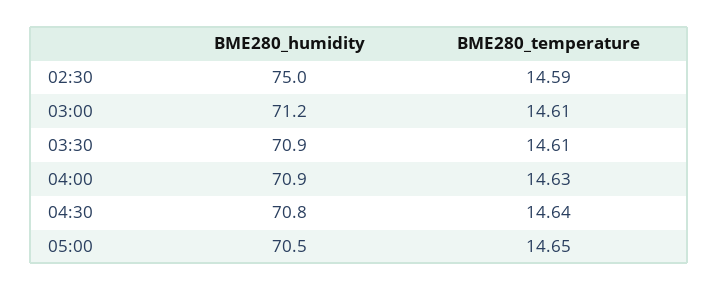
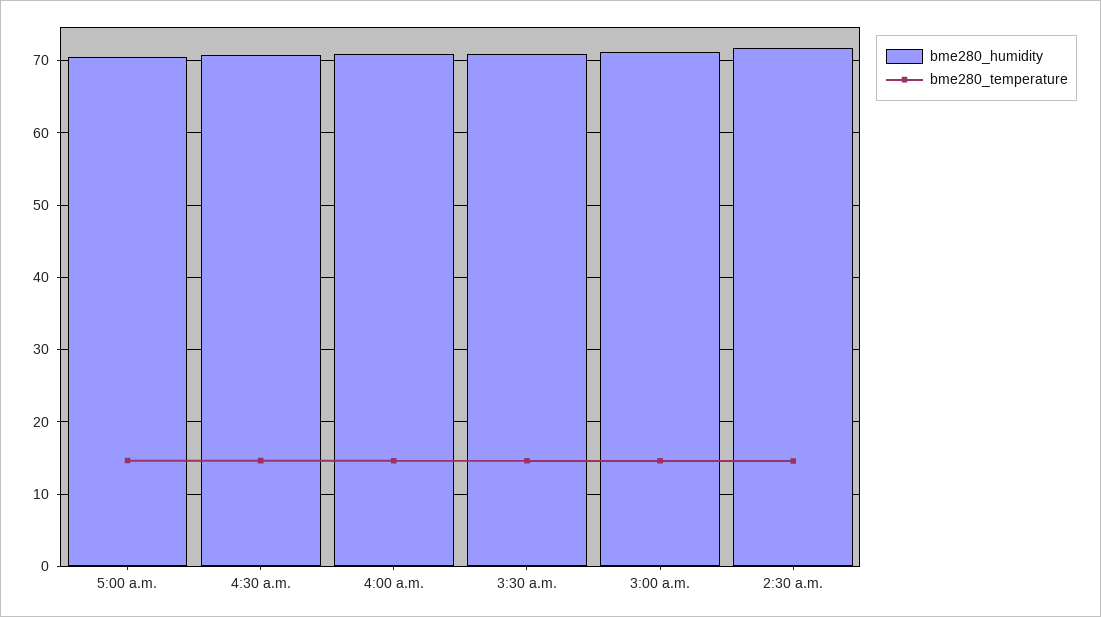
  {
    "BME280_humidity": {
-     "02:30": 75,
+     "02:30": 72,
      "03:00": 71.2,
      "03:30": 70.9,
      "04:00": 70.9,
      "04:30": 70.8,
      "05:00": 70.5
    },
    "BME280_temperature": {
      "02:30": 14.59,
      "03:00": 14.61,
      "03:30": 14.61,
      "04:00": 14.63,
      "04:30": 14.64,
      "05:00": 14.65
    }
  }

